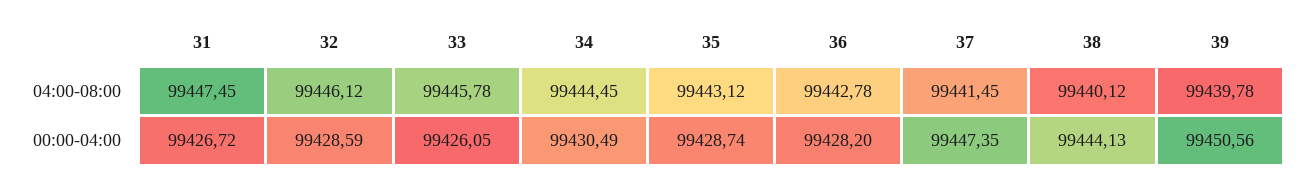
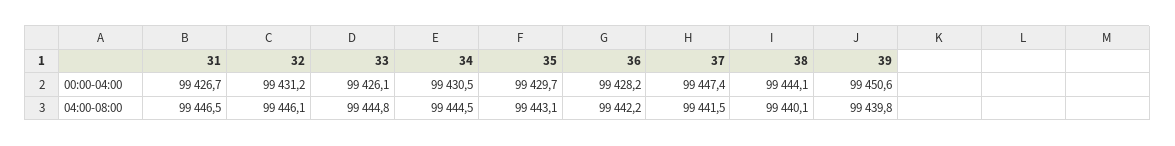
  {
    "31": {
-     "04:00-08:00": 99447.45,
+     "04:00-08:00": 99446.5,
      "00:00-04:00": 99426.72
    },
    "32": {
      "04:00-08:00": 99446.12,
-     "00:00-04:00": 99428.59
+     "00:00-04:00": 99431.2
    },
    "33": {
-     "04:00-08:00": 99445.78,
+     "04:00-08:00": 99444.8,
      "00:00-04:00": 99426.05
    },
    "34": {
      "04:00-08:00": 99444.45,
      "00:00-04:00": 99430.49
    },
    "35": {
      "04:00-08:00": 99443.12,
-     "00:00-04:00": 99428.74
+     "00:00-04:00": 99429.7
    },
    "36": {
-     "04:00-08:00": 99442.78,
+     "04:00-08:00": 99442.2,
      "00:00-04:00": 99428.2
    },
    "37": {
      "04:00-08:00": 99441.45,
      "00:00-04:00": 99447.35
    },
    "38": {
      "04:00-08:00": 99440.12,
      "00:00-04:00": 99444.13
    },
    "39": {
      "04:00-08:00": 99439.78,
      "00:00-04:00": 99450.56
    }
  }

